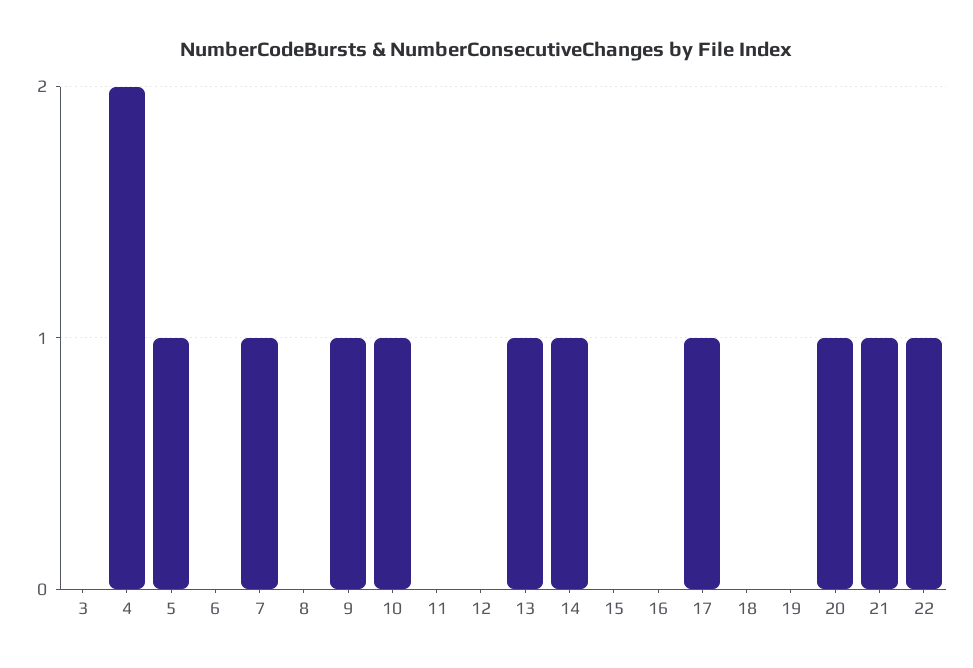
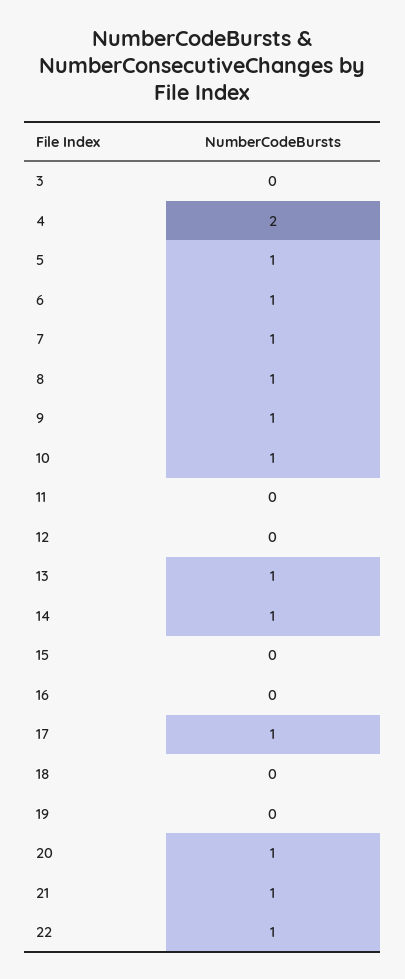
  {
    "3": 0,
    "4": 2,
    "5": 1,
-   "6": 0,
+   "6": 1,
    "7": 1,
-   "8": 0,
+   "8": 1,
    "9": 1,
    "10": 1,
    "11": 0,
    "12": 0,
    "13": 1,
    "14": 1,
    "15": 0,
    "16": 0,
    "17": 1,
    "18": 0,
    "19": 0,
    "20": 1,
    "21": 1,
    "22": 1
  }

